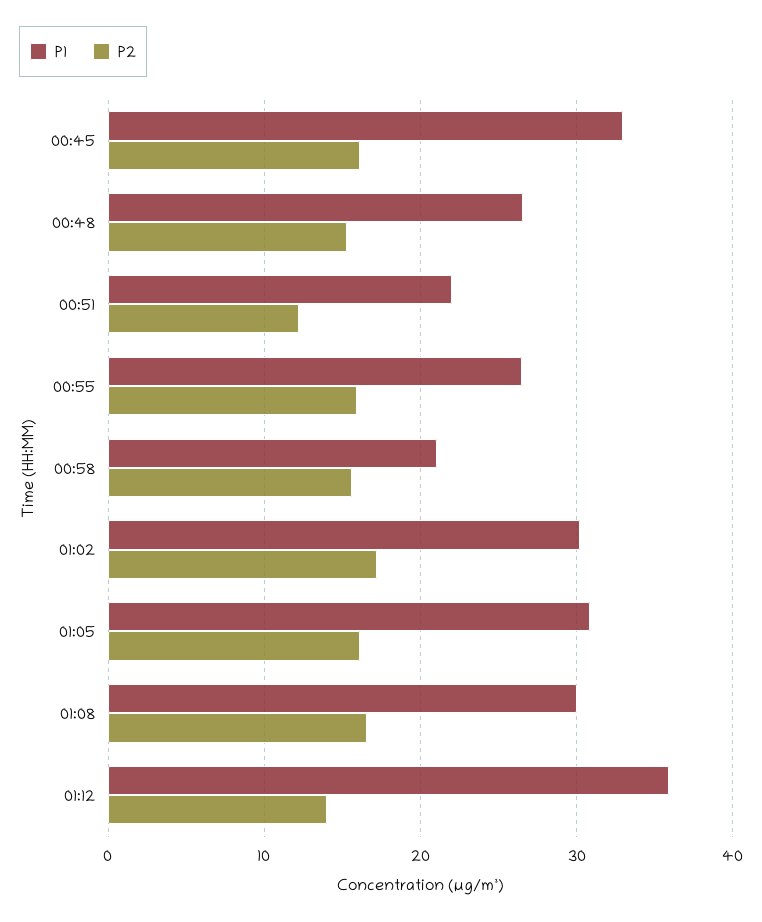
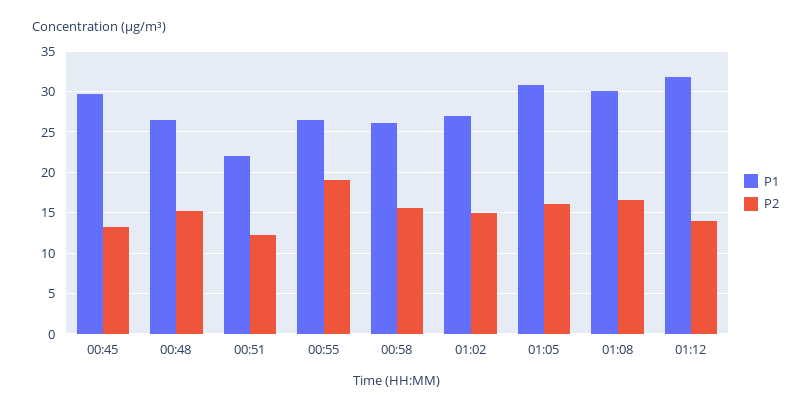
  {
    "P1": {
-     "00:45": 33,
+     "00:45": 30,
      "00:48": 27,
      "00:51": 22,
      "00:55": 27,
-     "00:58": 21,
+     "00:58": 26,
-     "01:02": 30,
+     "01:02": 27,
      "01:05": 31,
      "01:08": 30,
-     "01:12": 36
+     "01:12": 32
    },
    "P2": {
-     "00:45": 16,
+     "00:45": 13,
      "00:48": 15,
      "00:51": 12,
-     "00:55": 16,
+     "00:55": 19,
      "00:58": 16,
-     "01:02": 17,
+     "01:02": 15,
      "01:05": 16,
      "01:08": 17,
      "01:12": 14
    }
  }

